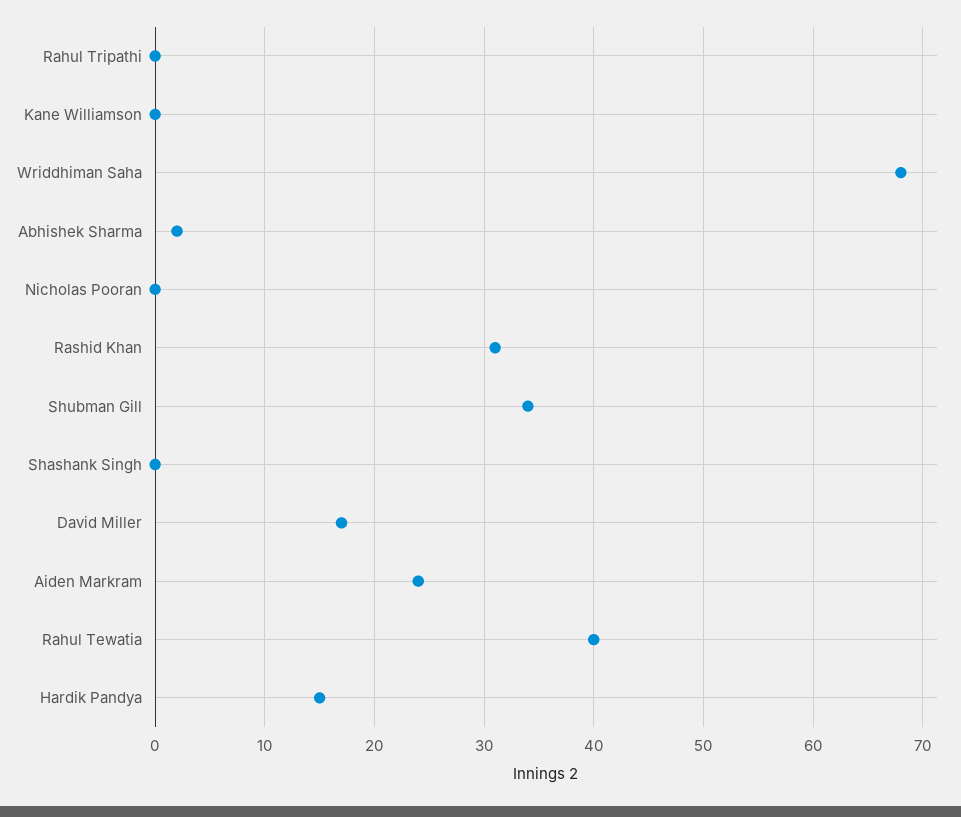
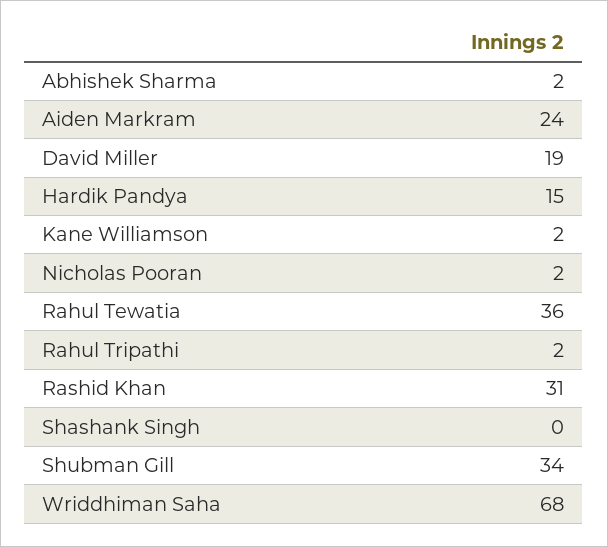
  {
-   "Rahul Tripathi": 0,
+   "Rahul Tripathi": 2,
-   "Kane Williamson": 0,
+   "Kane Williamson": 2,
    "Wriddhiman Saha": 68,
    "Abhishek Sharma": 2,
-   "Nicholas Pooran": 0,
+   "Nicholas Pooran": 2,
    "Rashid Khan": 31,
    "Shubman Gill": 34,
    "Shashank Singh": 0,
-   "David Miller": 17,
+   "David Miller": 19,
    "Aiden Markram": 24,
-   "Rahul Tewatia": 40,
+   "Rahul Tewatia": 36,
    "Hardik Pandya": 15
  }

